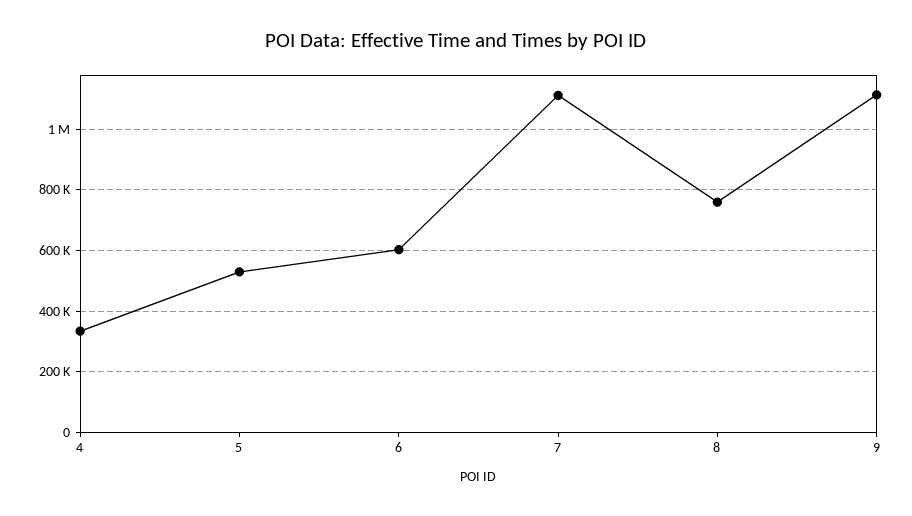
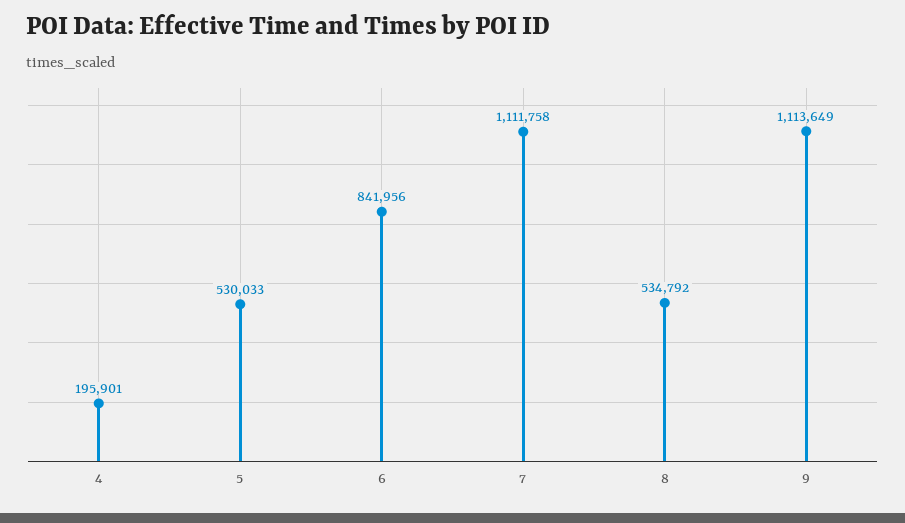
  {
-   "4": 340000,
+   "4": 195901,
    "5": 530033,
-   "6": 600000,
+   "6": 841956,
    "7": 1111758,
-   "8": 760000,
+   "8": 534792,
    "9": 1113649
  }

